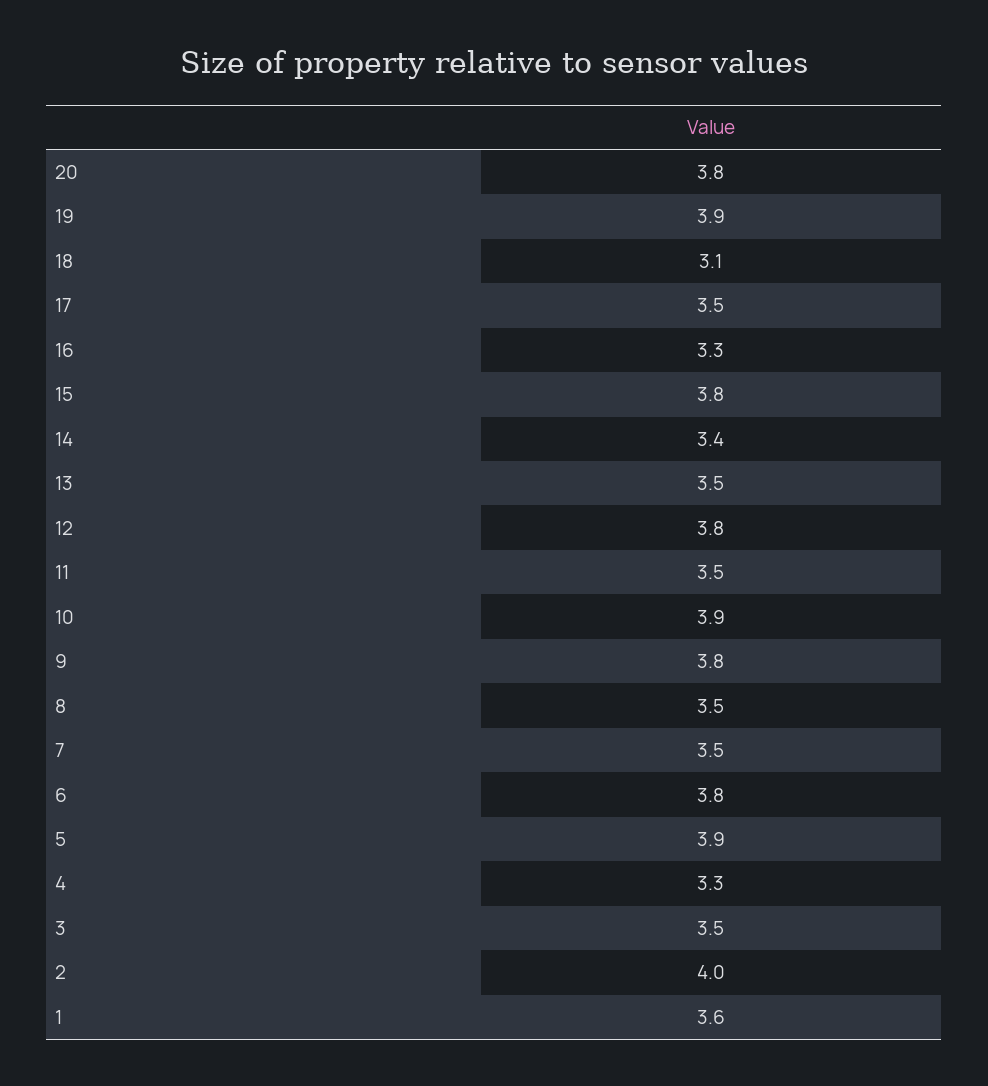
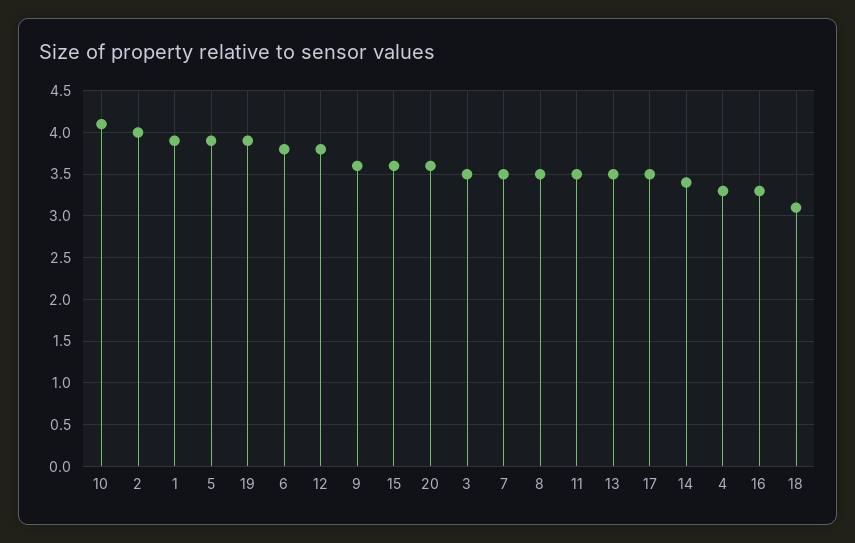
  {
-   "20": 3.8,
+   "20": 3.6,
    "19": 3.9,
    "18": 3.1,
    "17": 3.5,
    "16": 3.3,
-   "15": 3.8,
+   "15": 3.6,
    "14": 3.4,
    "13": 3.5,
    "12": 3.8,
    "11": 3.5,
-   "10": 3.9,
+   "10": 4.1,
-   "9": 3.8,
+   "9": 3.6,
    "8": 3.5,
    "7": 3.5,
    "6": 3.8,
    "5": 3.9,
    "4": 3.3,
    "3": 3.5,
    "2": 4,
-   "1": 3.6
+   "1": 3.9
  }

